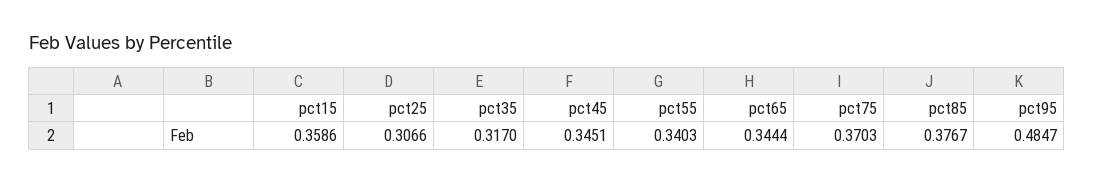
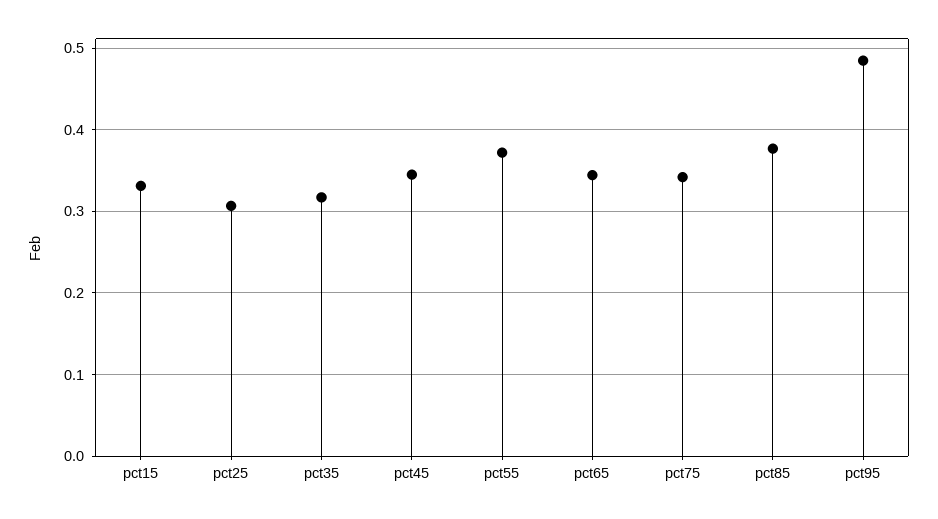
  {
-   "pct15": 0.3586,
+   "pct15": 0.33,
    "pct25": 0.3066,
    "pct35": 0.317,
    "pct45": 0.3451,
-   "pct55": 0.3403,
+   "pct55": 0.37,
    "pct65": 0.3444,
-   "pct75": 0.3703,
+   "pct75": 0.34,
    "pct85": 0.3767,
    "pct95": 0.4847
  }

